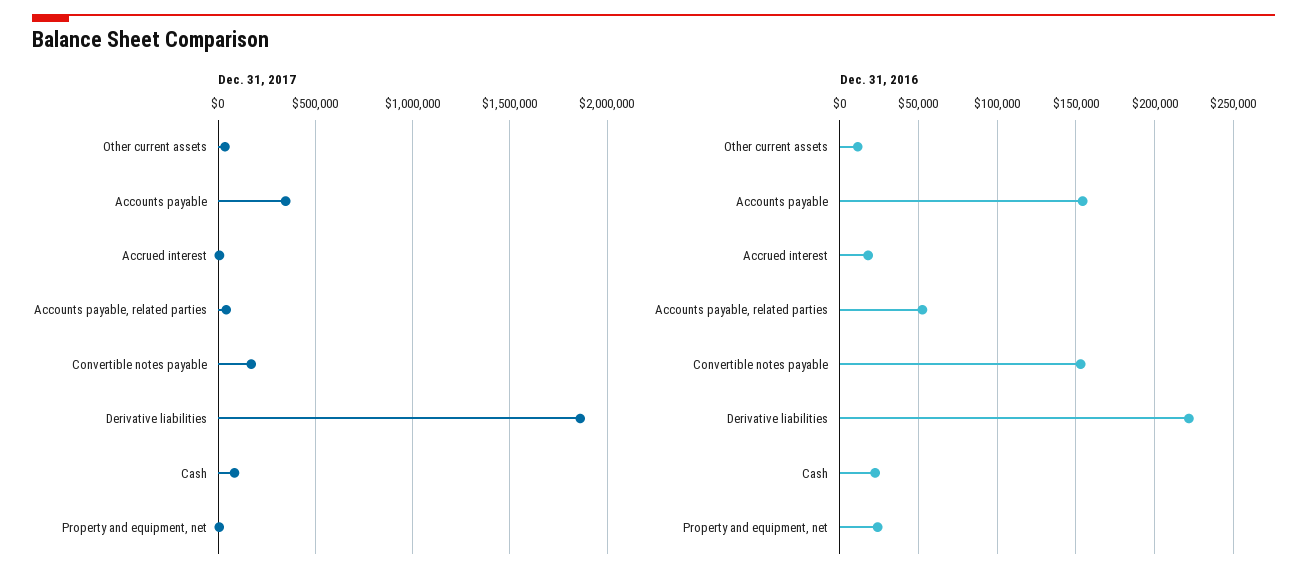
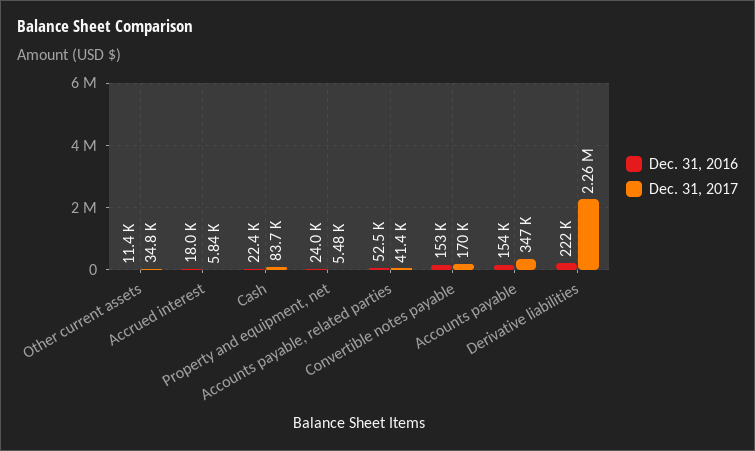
  {
    "Dec. 31, 2017": {
      "Other current assets": 34800,
      "Accounts payable": 347000,
      "Accrued interest": 5840,
      "Accounts payable, related parties": 41400,
      "Convertible notes payable": 170000,
-     "Derivative liabilities": 1850000,
+     "Derivative liabilities": 2260000,
      "Cash": 83700,
      "Property and equipment, net": 5480
    },
    "Dec. 31, 2016": {
      "Other current assets": 11400,
      "Accounts payable": 154000,
      "Accrued interest": 18000,
      "Accounts payable, related parties": 52500,
      "Convertible notes payable": 153000,
      "Derivative liabilities": 222000,
      "Cash": 22400,
      "Property and equipment, net": 24000
    }
  }

